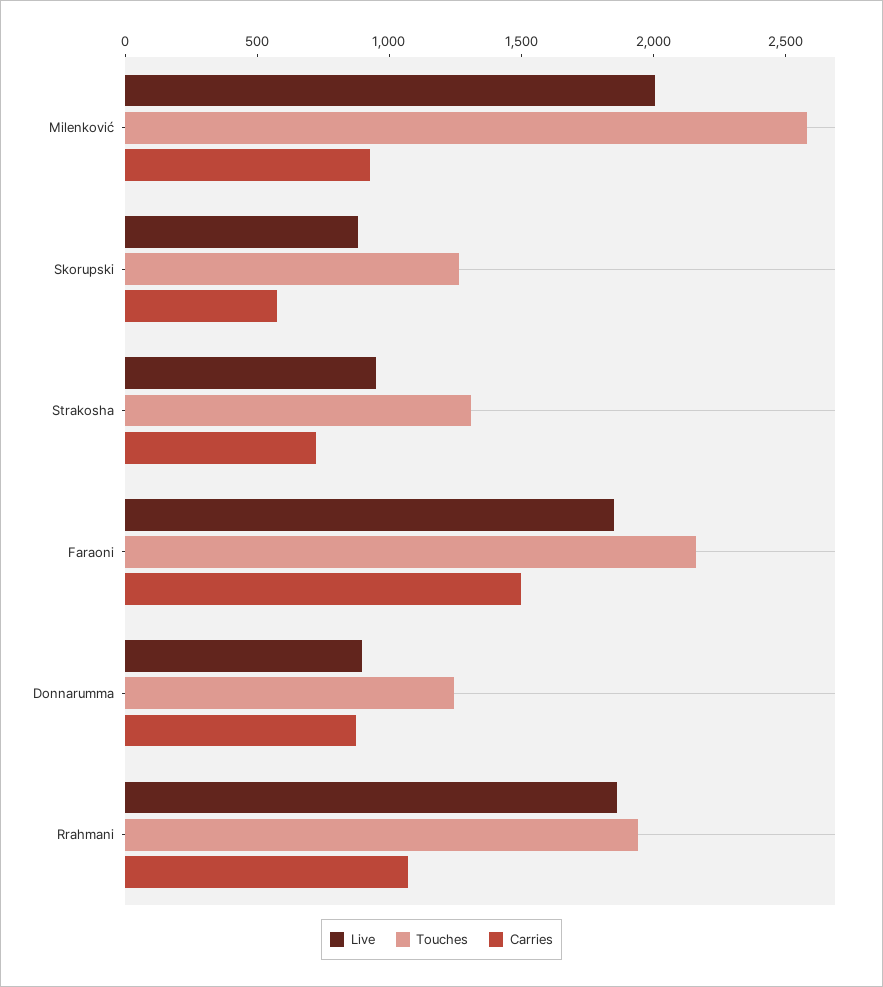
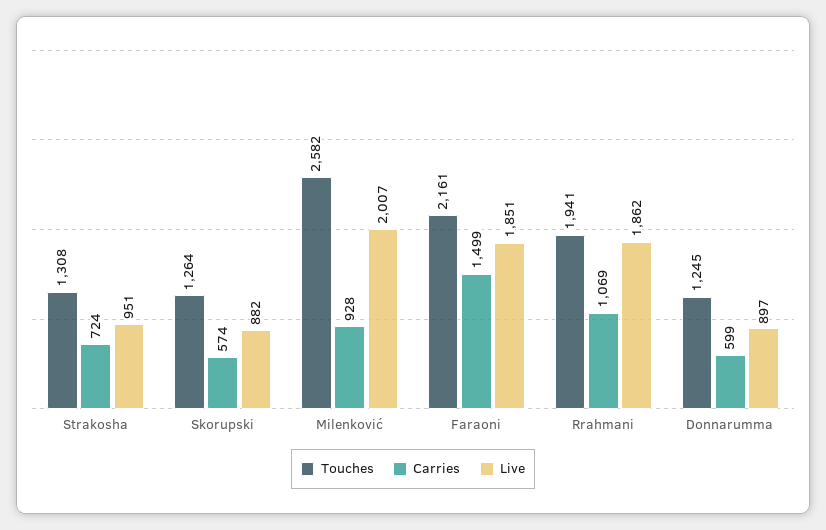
  {
    "Live": {
      "Milenković": 2007,
      "Skorupski": 882,
      "Strakosha": 951,
      "Faraoni": 1851,
      "Donnarumma": 897,
      "Rrahmani": 1862
    },
    "Touches": {
      "Milenković": 2582,
      "Skorupski": 1264,
      "Strakosha": 1308,
      "Faraoni": 2161,
      "Donnarumma": 1245,
      "Rrahmani": 1941
    },
    "Carries": {
      "Milenković": 928,
      "Skorupski": 574,
      "Strakosha": 724,
      "Faraoni": 1499,
-     "Donnarumma": 900,
+     "Donnarumma": 599,
      "Rrahmani": 1069
    }
  }

